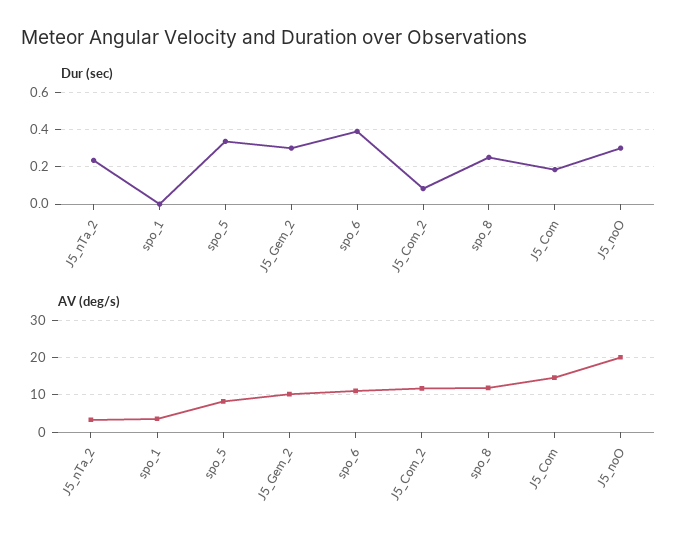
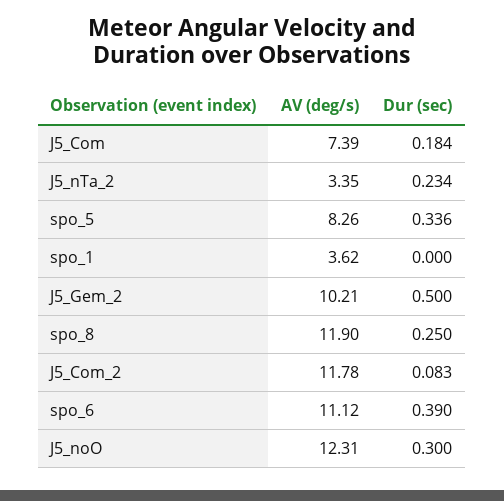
  {
    "Dur (sec)": {
      "J5_nTa_2": 0.234,
      "spo_1": 0,
      "spo_5": 0.336,
-     "J5_Gem_2": 0.3,
+     "J5_Gem_2": 0.5,
      "spo_6": 0.39,
      "J5_Com_2": 0.083,
      "spo_8": 0.25,
      "J5_Com": 0.184,
      "J5_noO": 0.3
    },
    "AV (deg/s)": {
      "J5_nTa_2": 3.35,
      "spo_1": 3.62,
      "spo_5": 8.26,
      "J5_Gem_2": 10.21,
      "spo_6": 11.12,
      "J5_Com_2": 11.78,
      "spo_8": 11.9,
-     "J5_Com": 14,
+     "J5_Com": 7.39,
-     "J5_noO": 20
+     "J5_noO": 12.31
    }
  }

